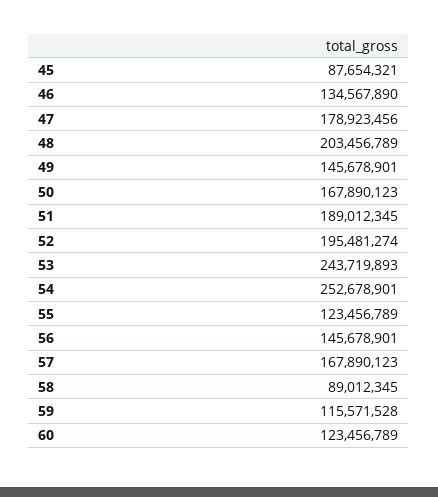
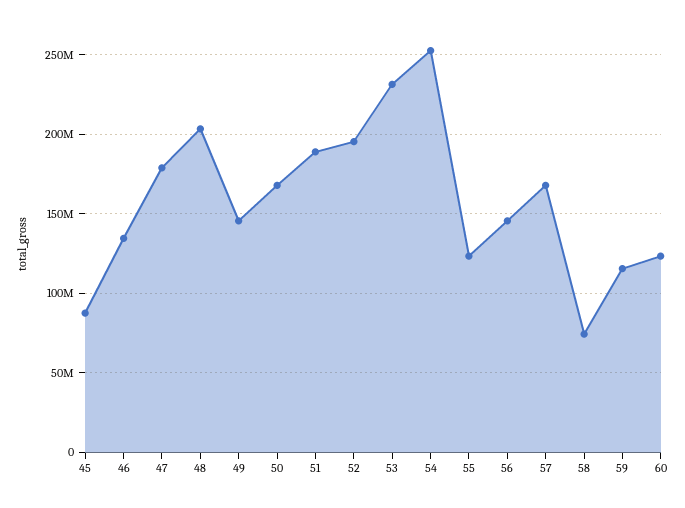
  {
    "45": 87654321,
    "46": 134567890,
    "47": 178923456,
    "48": 203456789,
    "49": 145678901,
    "50": 167890123,
    "51": 189012345,
    "52": 195481274,
-   "53": 243719893,
+   "53": 230000000,
    "54": 252678901,
    "55": 123456789,
    "56": 145678901,
    "57": 167890123,
-   "58": 89012345,
+   "58": 75000000,
    "59": 115571528,
    "60": 123456789
  }

